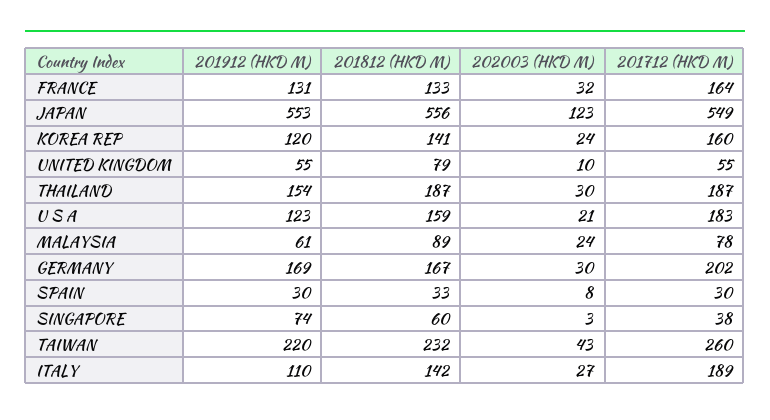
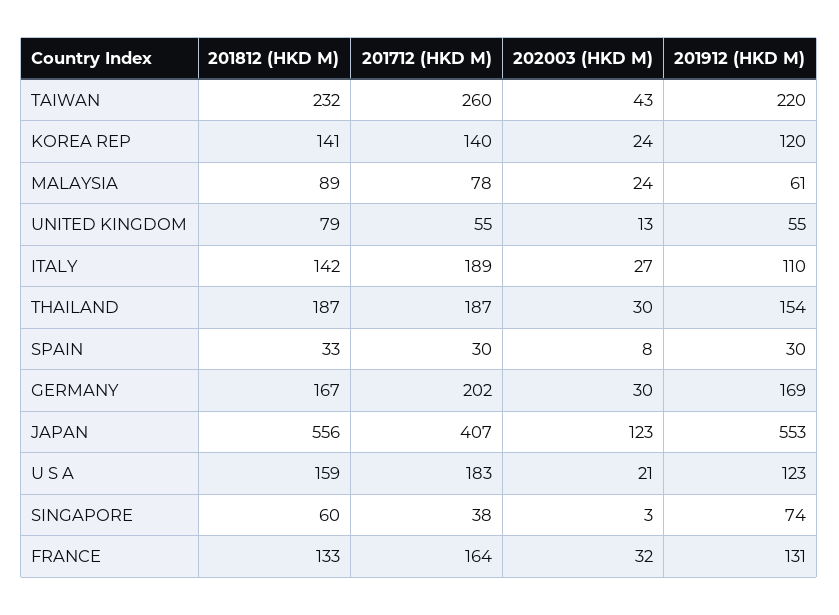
  {
    "201912 (HKD M)": {
      "FRANCE": 131,
      "JAPAN": 553,
      "KOREA REP": 120,
      "UNITED KINGDOM": 55,
      "THAILAND": 154,
      "U S A": 123,
      "MALAYSIA": 61,
      "GERMANY": 169,
      "SPAIN": 30,
      "SINGAPORE": 74,
      "TAIWAN": 220,
      "ITALY": 110
    },
    "201812 (HKD M)": {
      "FRANCE": 133,
      "JAPAN": 556,
      "KOREA REP": 141,
      "UNITED KINGDOM": 79,
      "THAILAND": 187,
      "U S A": 159,
      "MALAYSIA": 89,
      "GERMANY": 167,
      "SPAIN": 33,
      "SINGAPORE": 60,
      "TAIWAN": 232,
      "ITALY": 142
    },
    "202003 (HKD M)": {
      "FRANCE": 32,
      "JAPAN": 123,
      "KOREA REP": 24,
-     "UNITED KINGDOM": 10,
+     "UNITED KINGDOM": 13,
      "THAILAND": 30,
      "U S A": 21,
      "MALAYSIA": 24,
      "GERMANY": 30,
      "SPAIN": 8,
      "SINGAPORE": 3,
      "TAIWAN": 43,
      "ITALY": 27
    },
    "201712 (HKD M)": {
      "FRANCE": 164,
-     "JAPAN": 549,
+     "JAPAN": 407,
-     "KOREA REP": 160,
+     "KOREA REP": 140,
      "UNITED KINGDOM": 55,
      "THAILAND": 187,
      "U S A": 183,
      "MALAYSIA": 78,
      "GERMANY": 202,
      "SPAIN": 30,
      "SINGAPORE": 38,
      "TAIWAN": 260,
      "ITALY": 189
    }
  }

